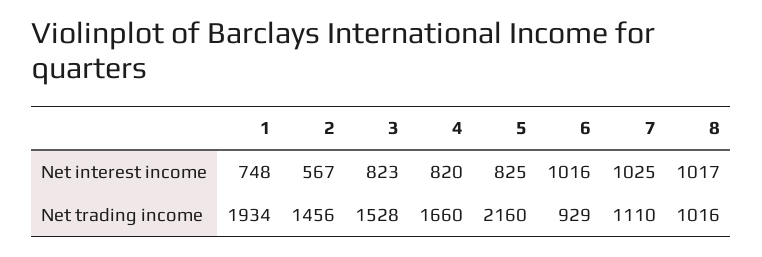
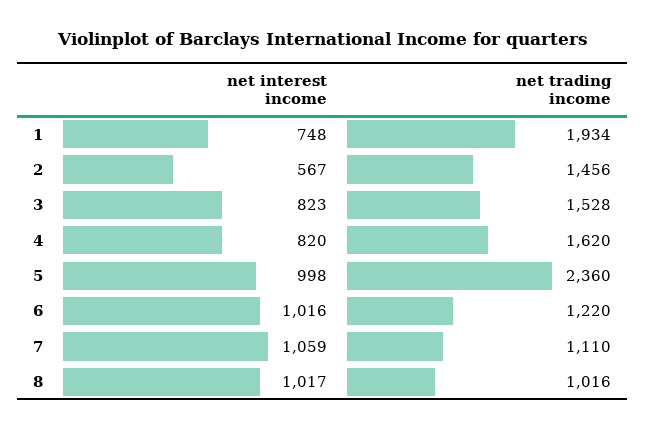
  {
    "1": {
      "Net interest income": 748,
      "Net trading income": 1934
    },
    "2": {
      "Net interest income": 567,
      "Net trading income": 1456
    },
    "3": {
      "Net interest income": 823,
      "Net trading income": 1528
    },
    "4": {
      "Net interest income": 820,
-     "Net trading income": 1660
+     "Net trading income": 1620
    },
    "5": {
-     "Net interest income": 825,
+     "Net interest income": 998,
-     "Net trading income": 2160
+     "Net trading income": 2360
    },
    "6": {
      "Net interest income": 1016,
-     "Net trading income": 929
+     "Net trading income": 1220
    },
    "7": {
-     "Net interest income": 1025,
+     "Net interest income": 1059,
      "Net trading income": 1110
    },
    "8": {
      "Net interest income": 1017,
      "Net trading income": 1016
    }
  }

